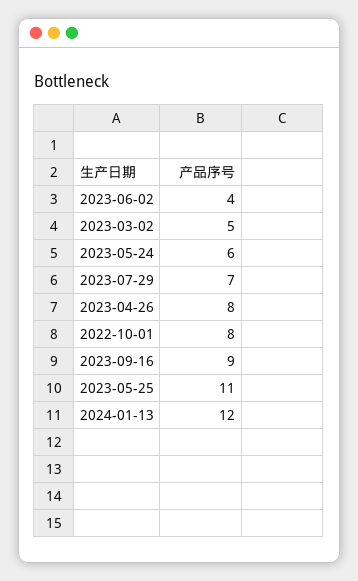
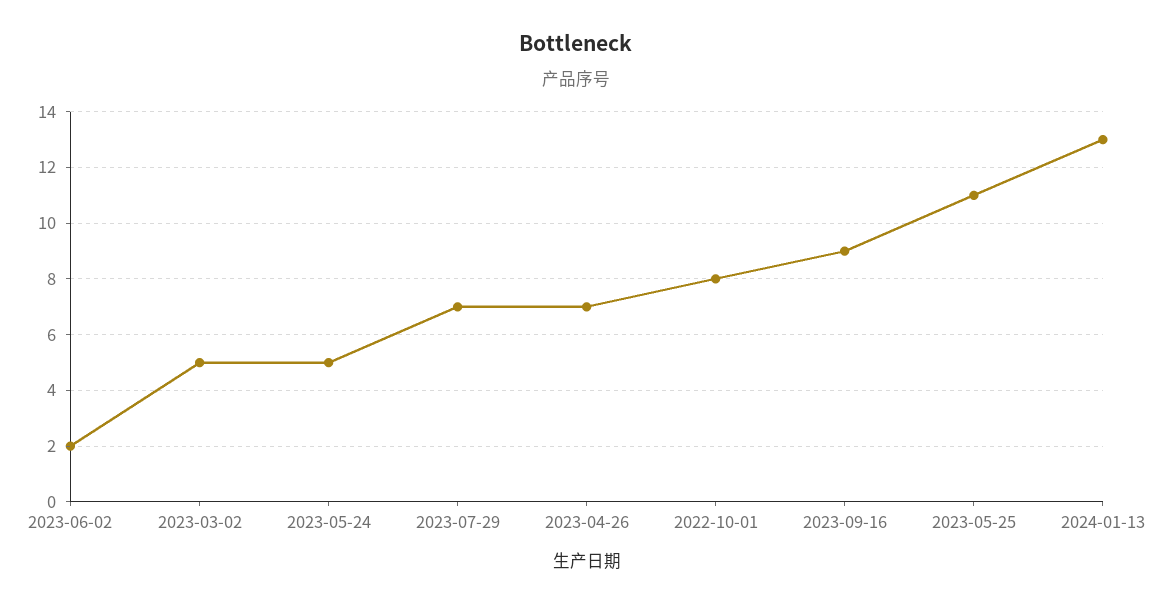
  {
-   "2023-06-02": 4,
+   "2023-06-02": 2,
    "2023-03-02": 5,
-   "2023-05-24": 6,
+   "2023-05-24": 5,
    "2023-07-29": 7,
-   "2023-04-26": 8,
+   "2023-04-26": 7,
    "2022-10-01": 8,
    "2023-09-16": 9,
    "2023-05-25": 11,
-   "2024-01-13": 12
+   "2024-01-13": 13
  }

